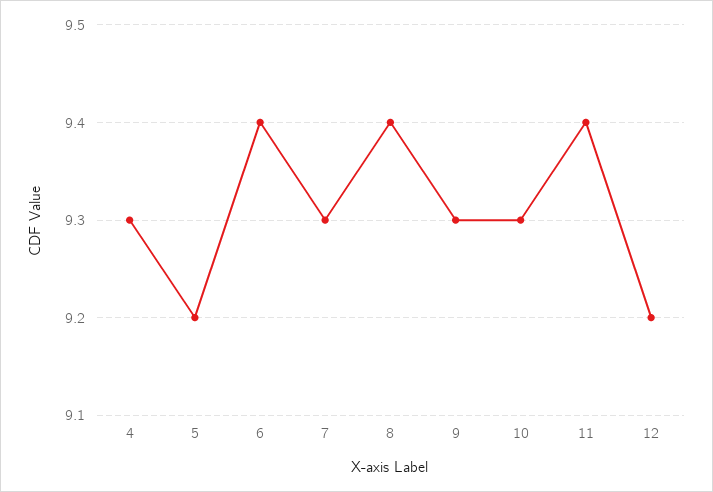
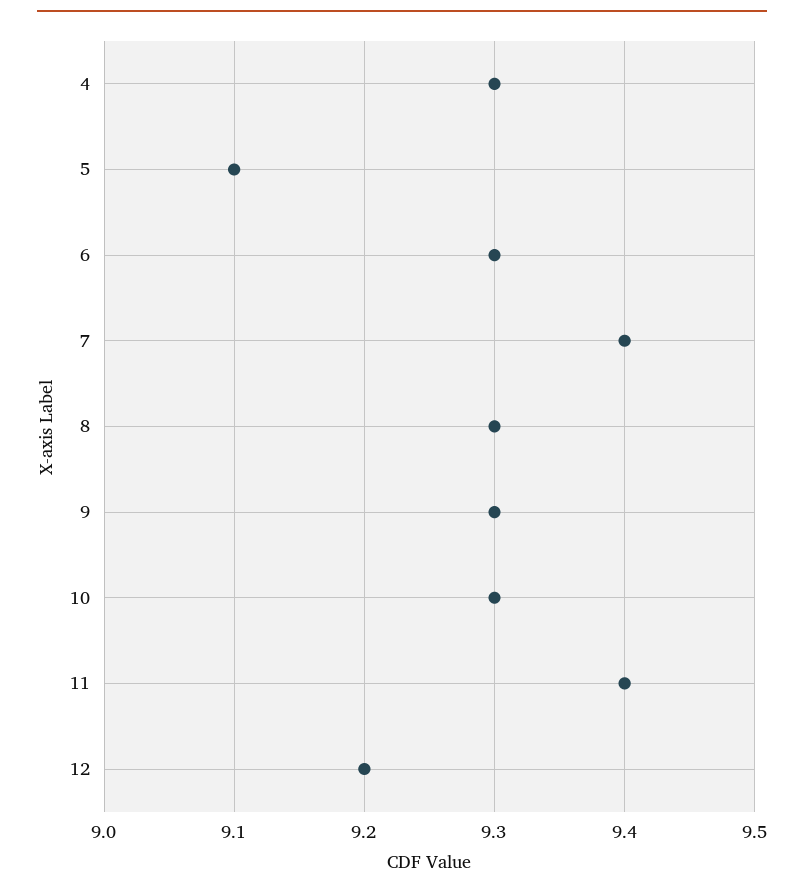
  {
    "4": 9.3,
-   "5": 9.2,
+   "5": 9.1,
-   "6": 9.4,
+   "6": 9.3,
-   "7": 9.3,
+   "7": 9.4,
-   "8": 9.4,
+   "8": 9.3,
    "9": 9.3,
    "10": 9.3,
    "11": 9.4,
    "12": 9.2
  }

